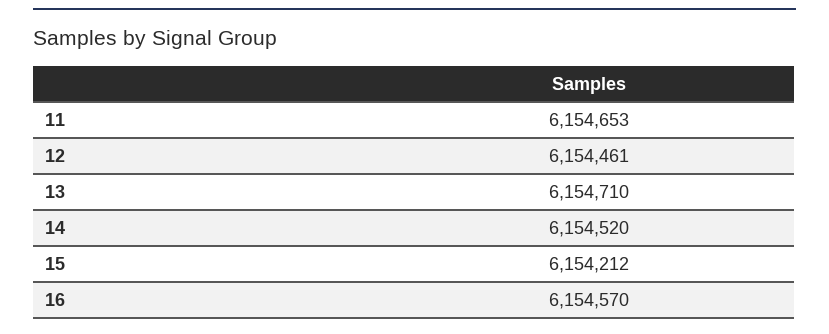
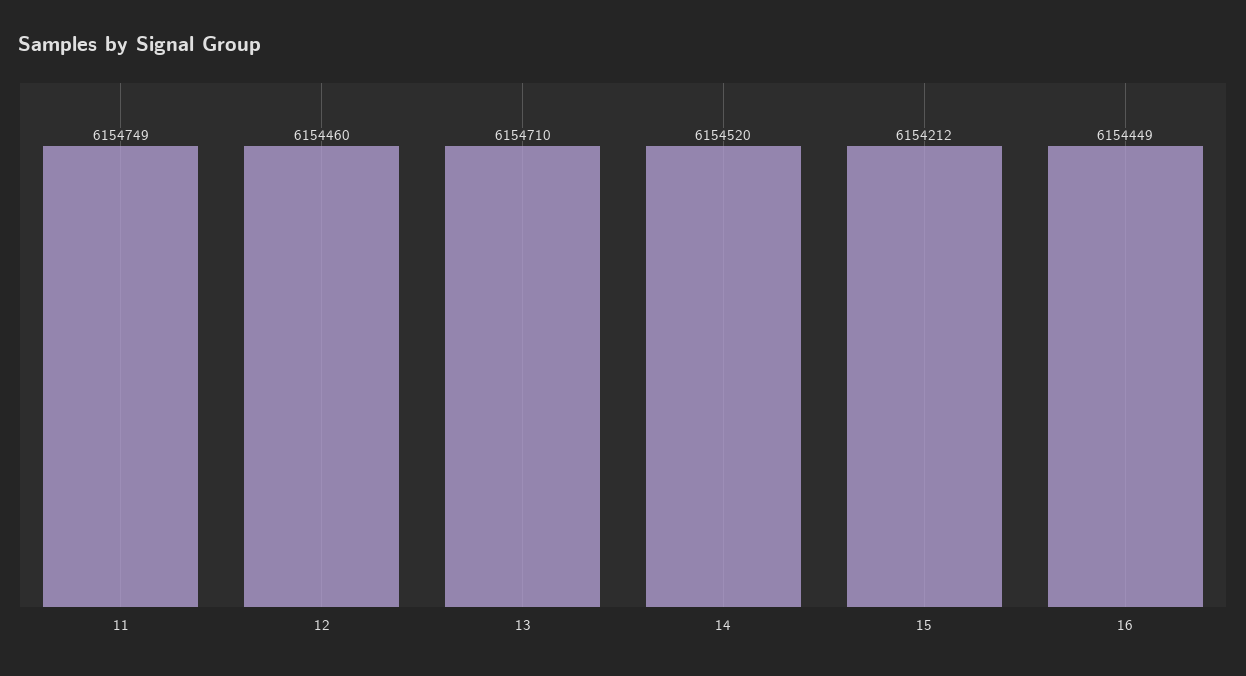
  {
-   "11": 6154653,
+   "11": 6154749,
-   "12": 6154461,
+   "12": 6154460,
    "13": 6154710,
    "14": 6154520,
    "15": 6154212,
-   "16": 6154570
+   "16": 6154449
  }

